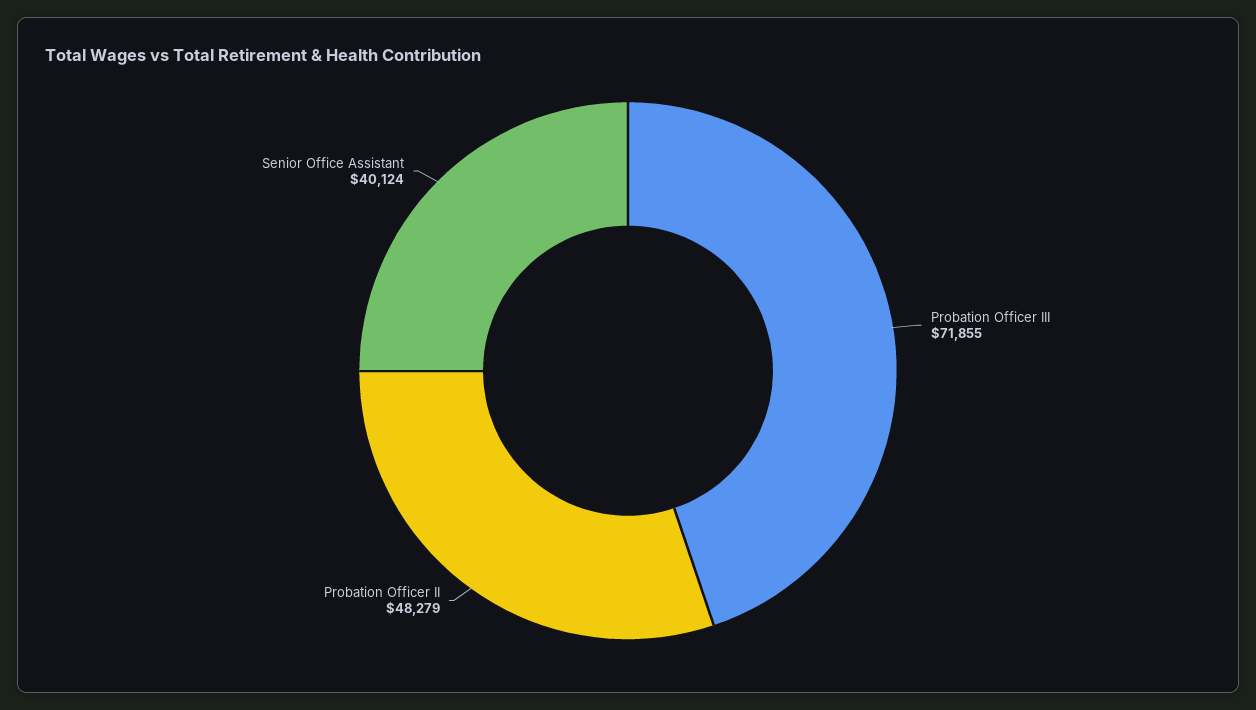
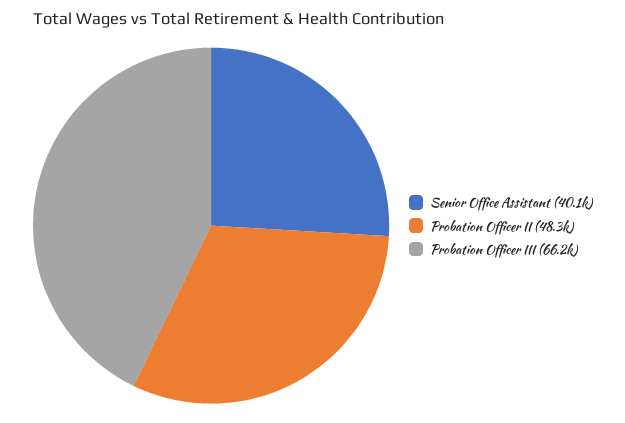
  {
-   "Probation Officer III": 71855,
+   "Probation Officer III": 66200,
    "Probation Officer II": 48279,
    "Senior Office Assistant": 40124
  }

